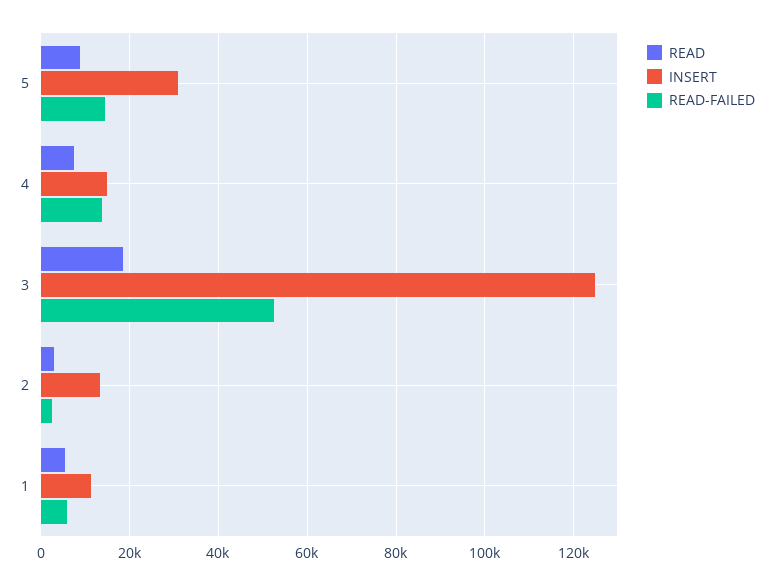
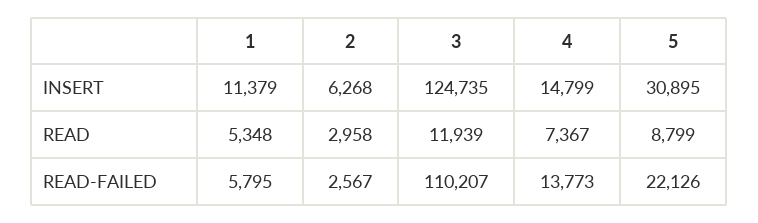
  {
    "READ": {
      "5": 8799,
      "4": 7367,
-     "3": 18000,
+     "3": 11939,
      "2": 2958,
      "1": 5348
    },
    "INSERT": {
      "5": 30895,
      "4": 14799,
      "3": 124735,
-     "2": 14000,
+     "2": 6268,
      "1": 11379
    },
    "READ-FAILED": {
-     "5": 14000,
+     "5": 22126,
      "4": 13773,
-     "3": 52000,
+     "3": 110207,
      "2": 2567,
      "1": 5795
    }
  }

